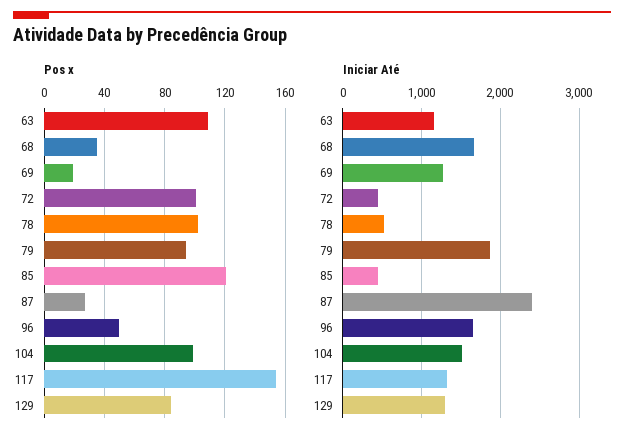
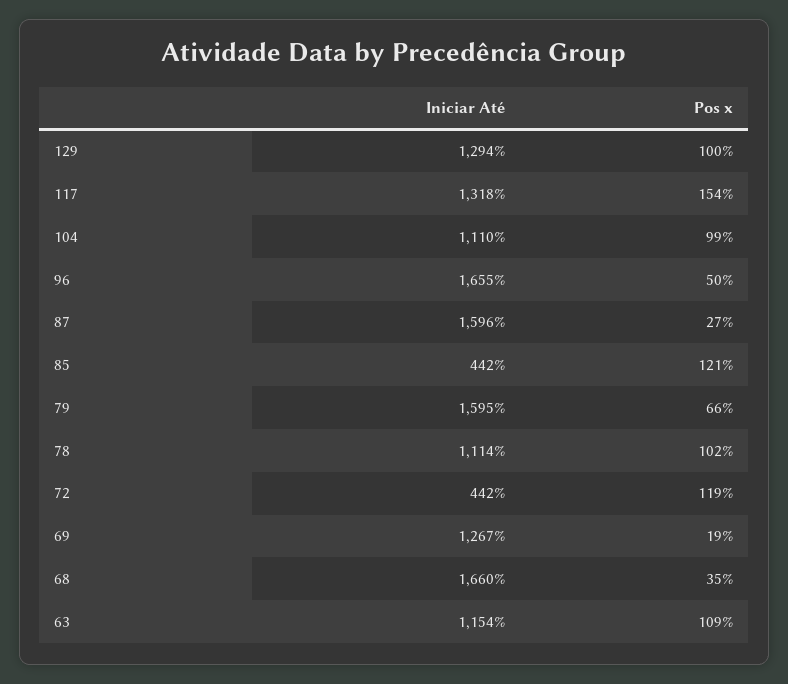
  {
    "Pos x": {
      "63": 109,
      "68": 35,
      "69": 19,
-     "72": 100,
+     "72": 119,
      "78": 102,
-     "79": 95,
+     "79": 66,
      "85": 121,
      "87": 27,
      "96": 50,
      "104": 99,
      "117": 154,
-     "129": 85
+     "129": 100
    },
    "Iniciar Até": {
      "63": 1154,
      "68": 1660,
      "69": 1267,
      "72": 442,
-     "78": 500,
+     "78": 1114,
-     "79": 1900,
+     "79": 1595,
      "85": 442,
-     "87": 2400,
+     "87": 1596,
      "96": 1655,
-     "104": 1500,
+     "104": 1110,
      "117": 1318,
      "129": 1294
    }
  }

